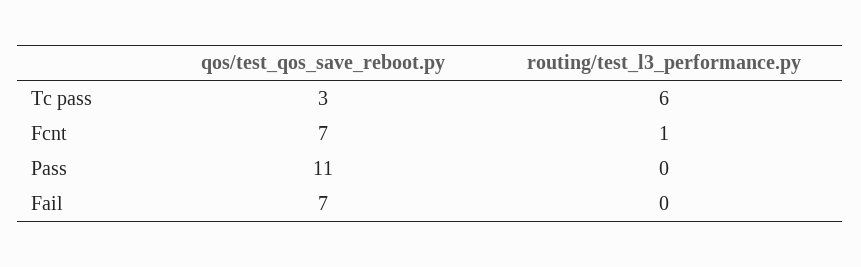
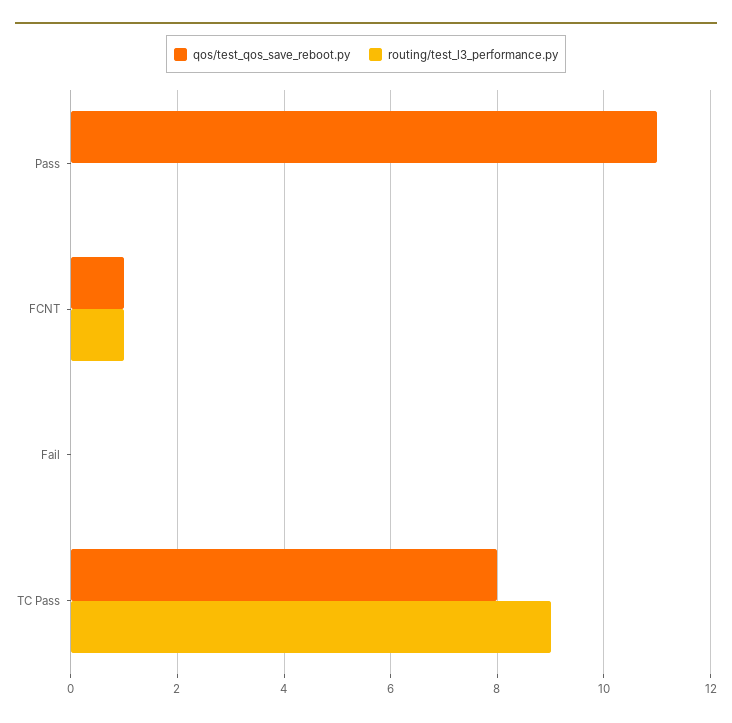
  {
    "qos/test_qos_save_reboot.py": {
-     "Tc pass": 3,
+     "Tc pass": 8,
-     "Fcnt": 7,
+     "Fcnt": 1,
      "Pass": 11,
-     "Fail": 7
+     "Fail": 0
    },
    "routing/test_l3_performance.py": {
-     "Tc pass": 6,
+     "Tc pass": 9,
      "Fcnt": 1,
      "Pass": 0,
      "Fail": 0
    }
  }

